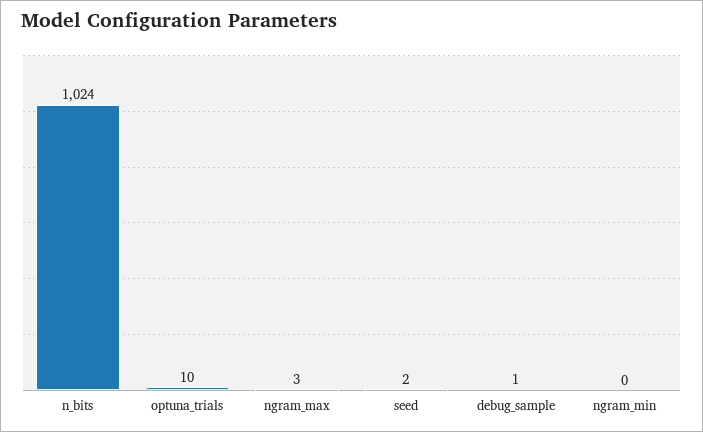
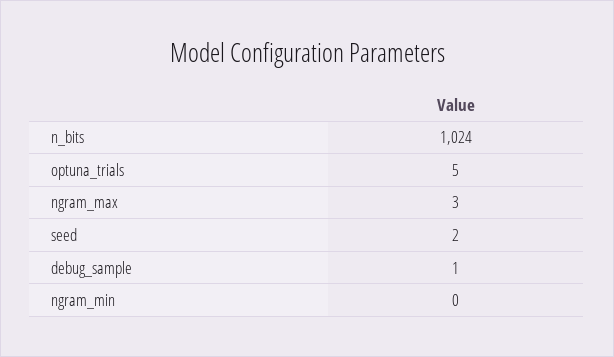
  {
    "n_bits": 1024,
-   "optuna_trials": 10,
+   "optuna_trials": 5,
    "ngram_max": 3,
    "seed": 2,
    "debug_sample": 1,
    "ngram_min": 0
  }

